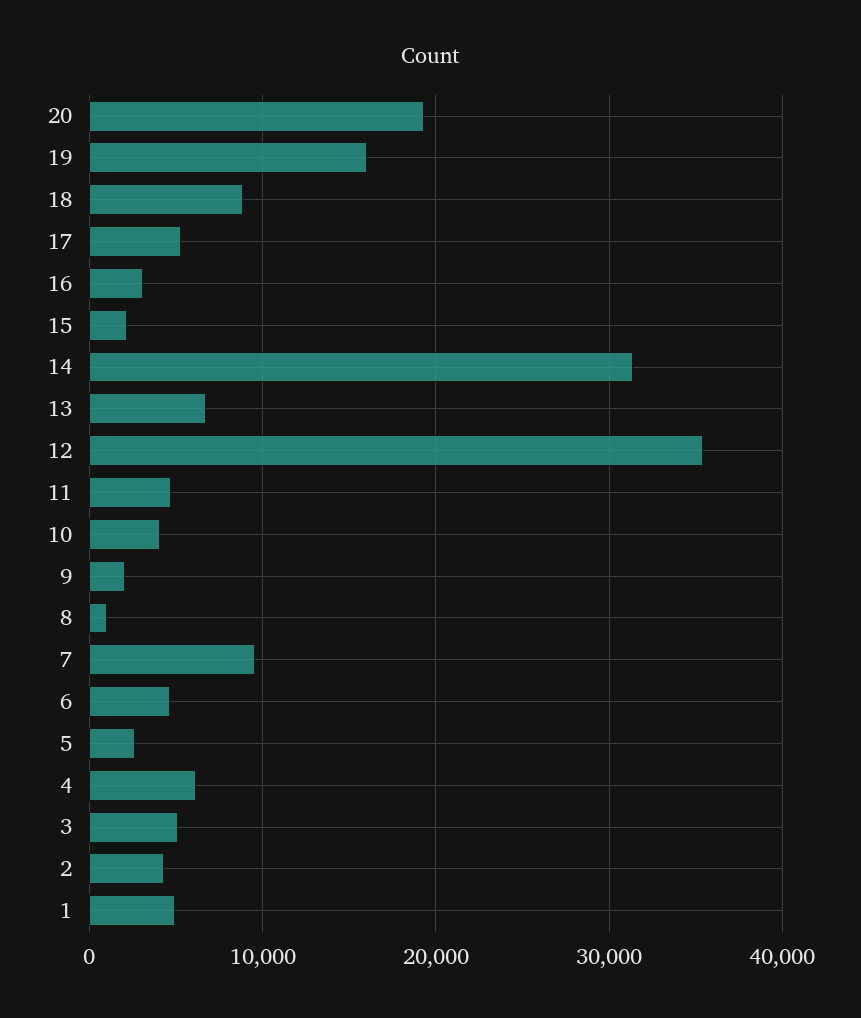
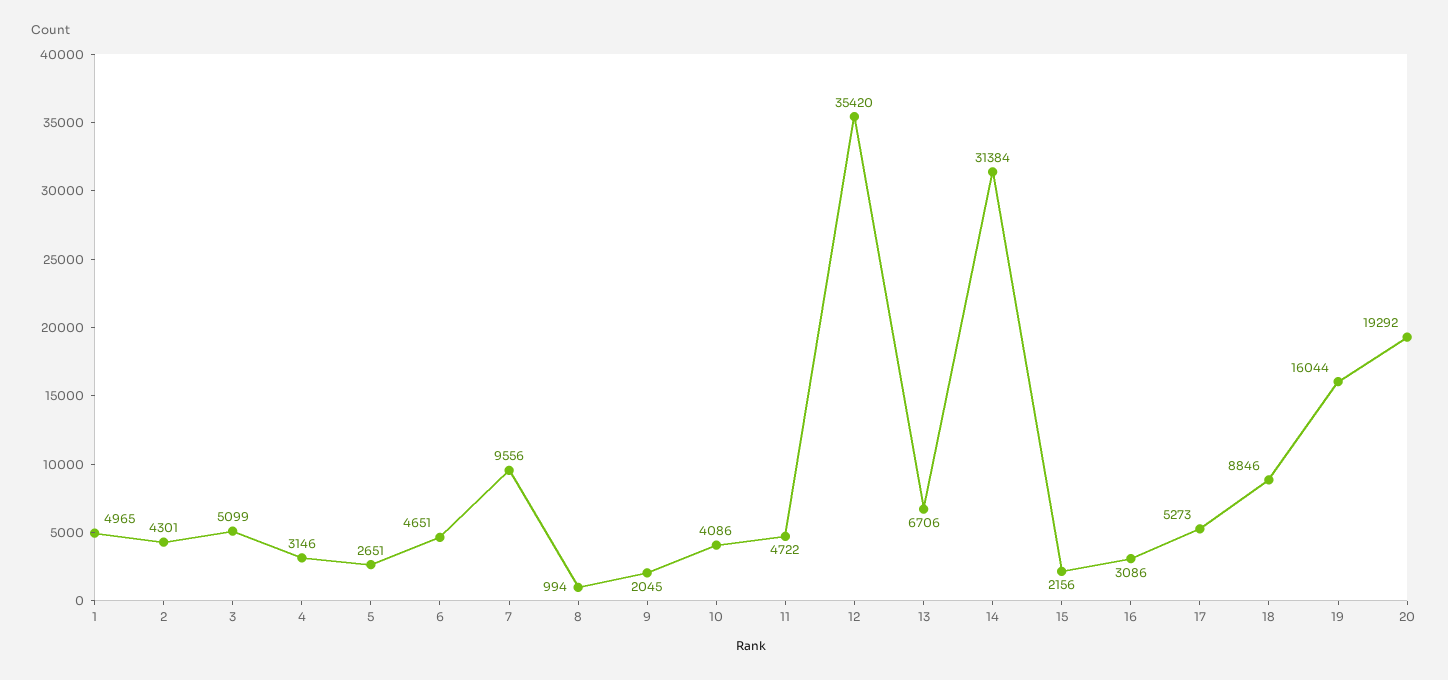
  {
    "20": 19292,
    "19": 16044,
    "18": 8846,
    "17": 5273,
    "16": 3086,
    "15": 2156,
    "14": 31384,
    "13": 6706,
    "12": 35420,
    "11": 4722,
    "10": 4086,
    "9": 2045,
    "8": 994,
    "7": 9556,
    "6": 4651,
    "5": 2651,
-   "4": 6000,
+   "4": 3146,
    "3": 5099,
    "2": 4301,
    "1": 4965
  }

